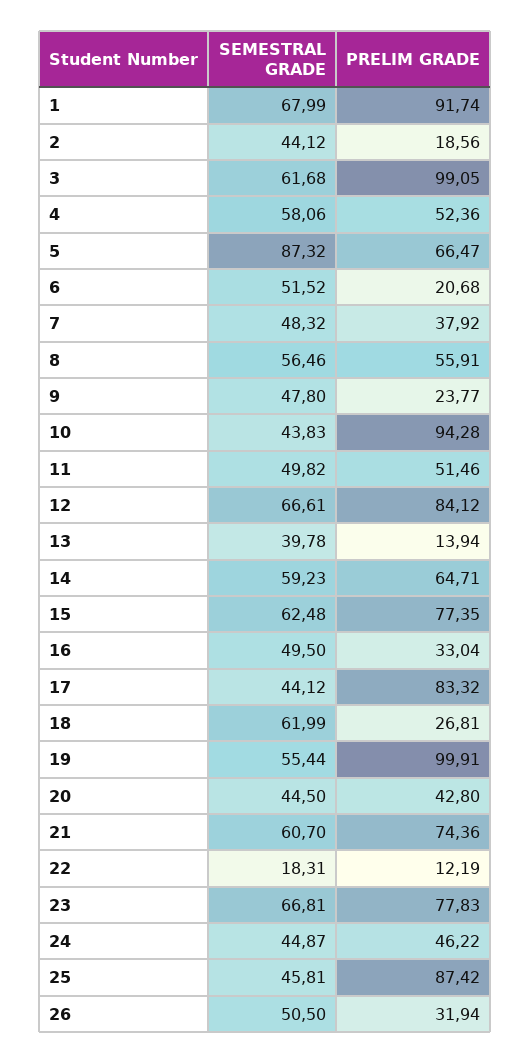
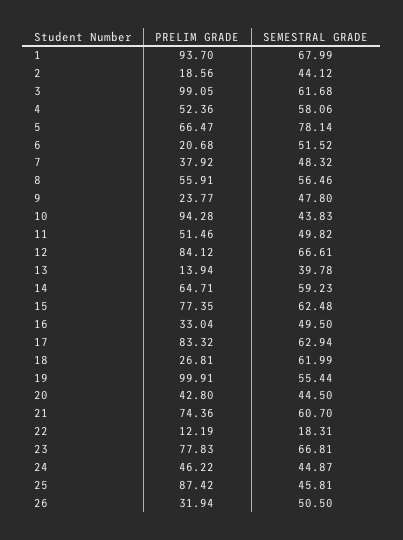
  {
    "SEMESTRAL GRADE": {
      "1": 67.99,
      "2": 44.12,
      "3": 61.68,
      "4": 58.06,
-     "5": 87.32,
+     "5": 78.14,
      "6": 51.52,
      "7": 48.32,
      "8": 56.46,
      "9": 47.8,
      "10": 43.83,
      "11": 49.82,
      "12": 66.61,
      "13": 39.78,
      "14": 59.23,
      "15": 62.48,
      "16": 49.5,
-     "17": 44.12,
+     "17": 62.94,
      "18": 61.99,
      "19": 55.44,
      "20": 44.5,
      "21": 60.7,
      "22": 18.31,
      "23": 66.81,
      "24": 44.87,
      "25": 45.81,
      "26": 50.5
    },
    "PRELIM GRADE": {
-     "1": 91.74,
+     "1": 93.7,
      "2": 18.56,
      "3": 99.05,
      "4": 52.36,
      "5": 66.47,
      "6": 20.68,
      "7": 37.92,
      "8": 55.91,
      "9": 23.77,
      "10": 94.28,
      "11": 51.46,
      "12": 84.12,
      "13": 13.94,
      "14": 64.71,
      "15": 77.35,
      "16": 33.04,
      "17": 83.32,
      "18": 26.81,
      "19": 99.91,
      "20": 42.8,
      "21": 74.36,
      "22": 12.19,
      "23": 77.83,
      "24": 46.22,
      "25": 87.42,
      "26": 31.94
    }
  }

